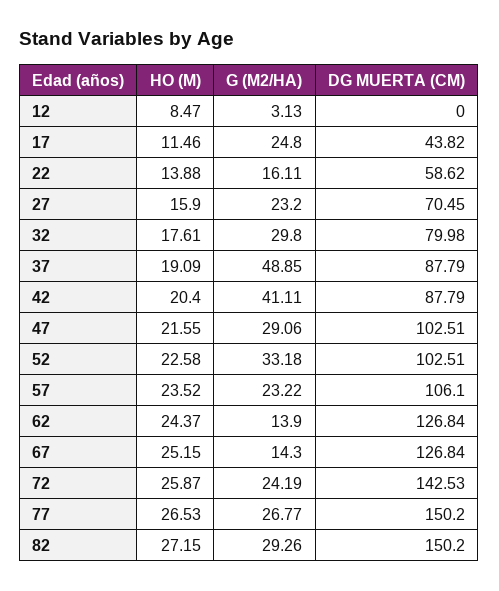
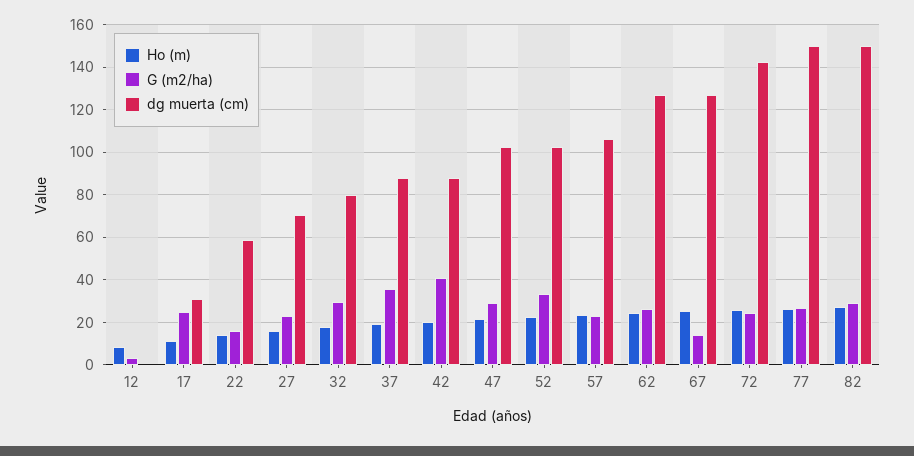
  {
    "HO (M)": {
      "12": 8.47,
      "17": 11.46,
      "22": 13.88,
      "27": 15.9,
      "32": 17.61,
      "37": 19.09,
      "42": 20.4,
      "47": 21.55,
      "52": 22.58,
      "57": 23.52,
      "62": 24.37,
      "67": 25.15,
      "72": 25.87,
      "77": 26.53,
      "82": 27.15
    },
    "G (M2/HA)": {
      "12": 3.13,
      "17": 24.8,
      "22": 16.11,
      "27": 23.2,
      "32": 29.8,
-     "37": 48.85,
+     "37": 35,
      "42": 41.11,
      "47": 29.06,
      "52": 33.18,
      "57": 23.22,
-     "62": 13.9,
+     "62": 25,
      "67": 14.3,
      "72": 24.19,
      "77": 26.77,
      "82": 29.26
    },
    "DG MUERTA (CM)": {
      "12": 0,
-     "17": 43.82,
+     "17": 30,
      "22": 58.62,
      "27": 70.45,
      "32": 79.98,
      "37": 87.79,
      "42": 87.79,
      "47": 102.51,
      "52": 102.51,
      "57": 106.1,
      "62": 126.84,
      "67": 126.84,
      "72": 142.53,
      "77": 150.2,
      "82": 150.2
    }
  }

